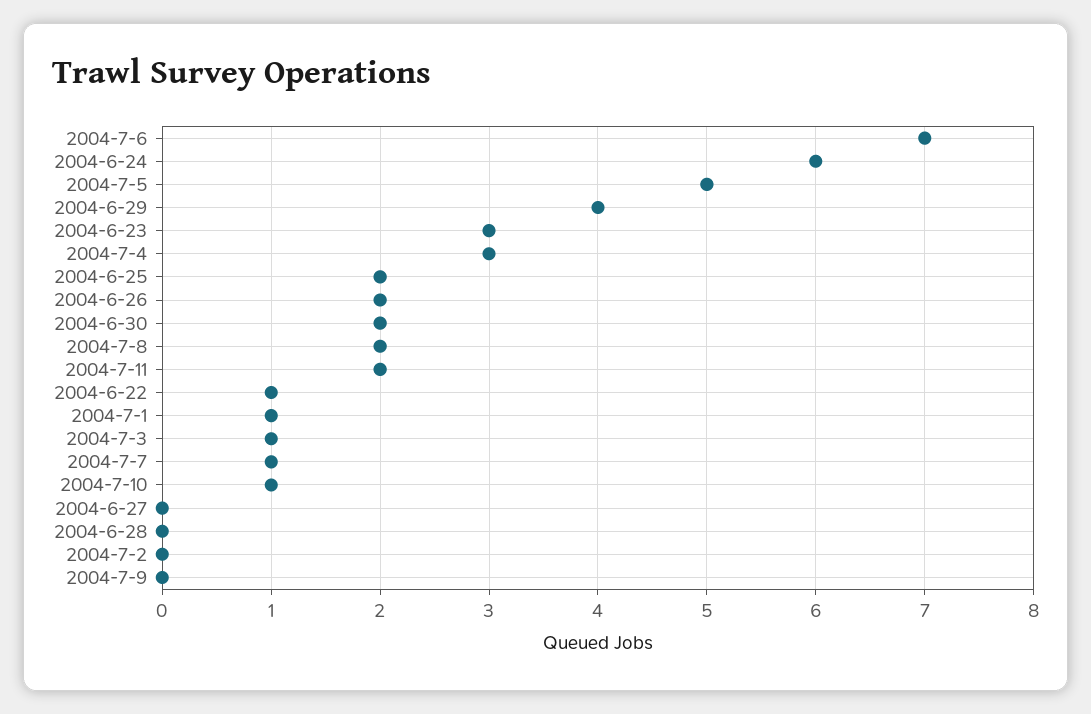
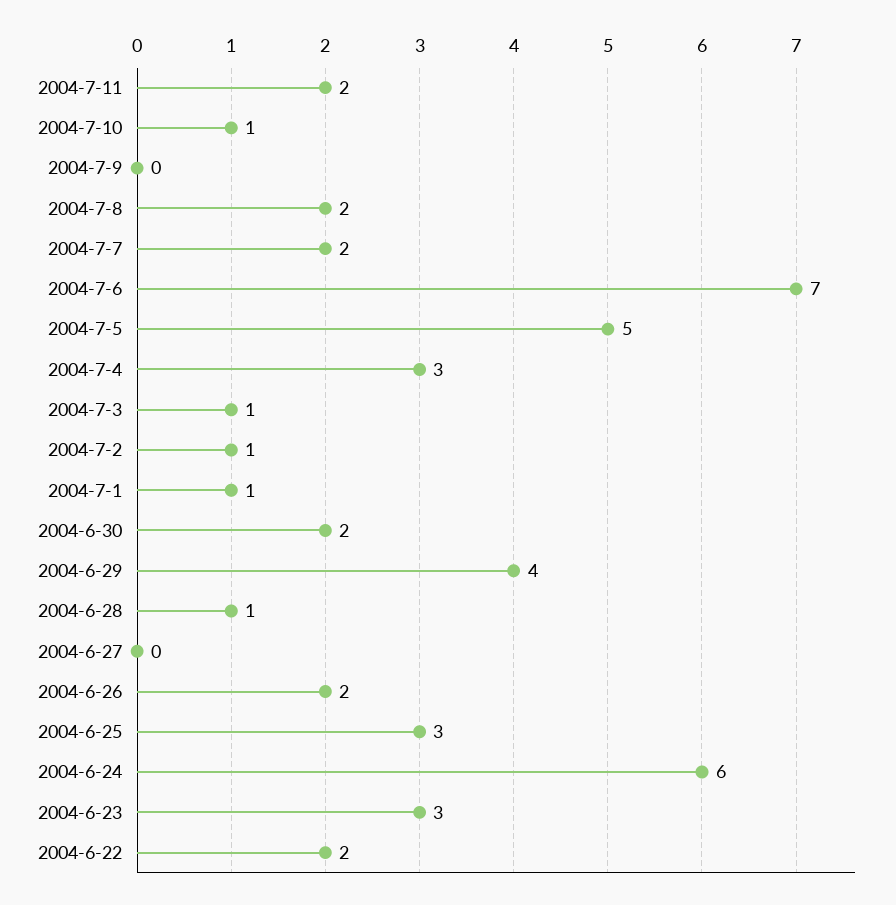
  {
    "2004-7-6": 7,
    "2004-6-24": 6,
    "2004-7-5": 5,
    "2004-6-29": 4,
    "2004-6-23": 3,
    "2004-7-4": 3,
-   "2004-6-25": 2,
+   "2004-6-25": 3,
    "2004-6-26": 2,
    "2004-6-30": 2,
    "2004-7-8": 2,
    "2004-7-11": 2,
-   "2004-6-22": 1,
+   "2004-6-22": 2,
    "2004-7-1": 1,
    "2004-7-3": 1,
-   "2004-7-7": 1,
+   "2004-7-7": 2,
    "2004-7-10": 1,
    "2004-6-27": 0,
-   "2004-6-28": 0,
+   "2004-6-28": 1,
-   "2004-7-2": 0,
+   "2004-7-2": 1,
    "2004-7-9": 0
  }

